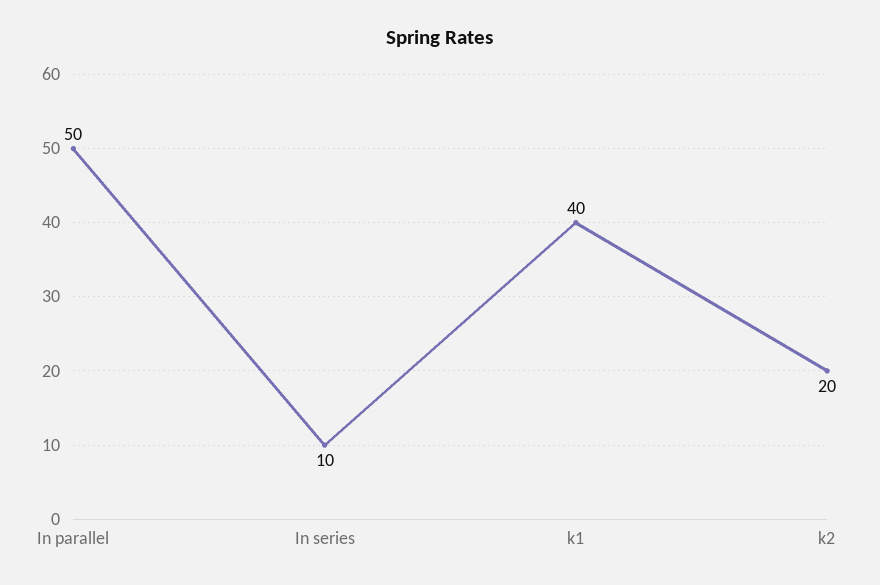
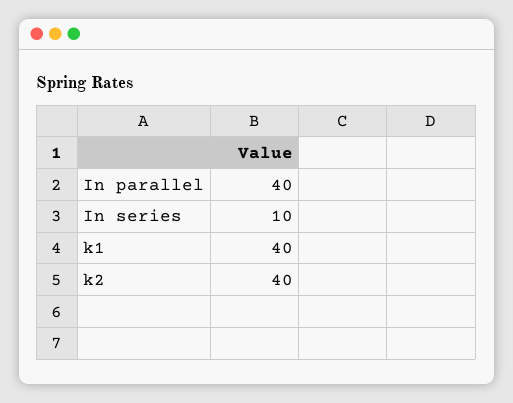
  {
-   "In parallel": 50,
+   "In parallel": 40,
    "In series": 10,
    "k1": 40,
-   "k2": 20
+   "k2": 40
  }

